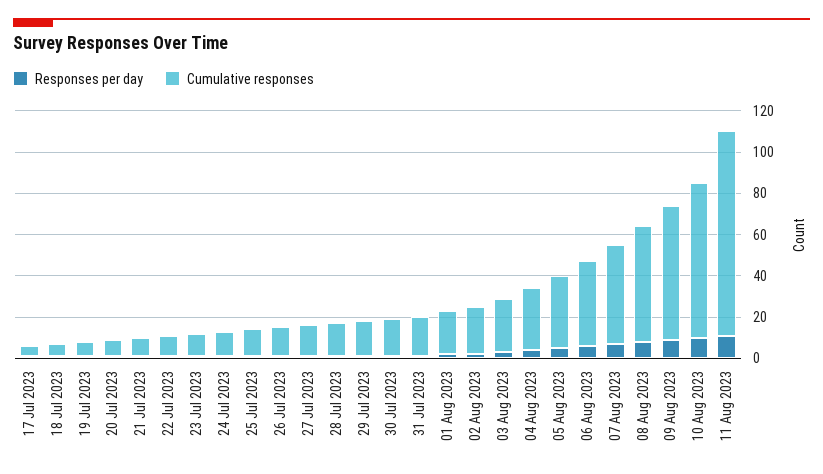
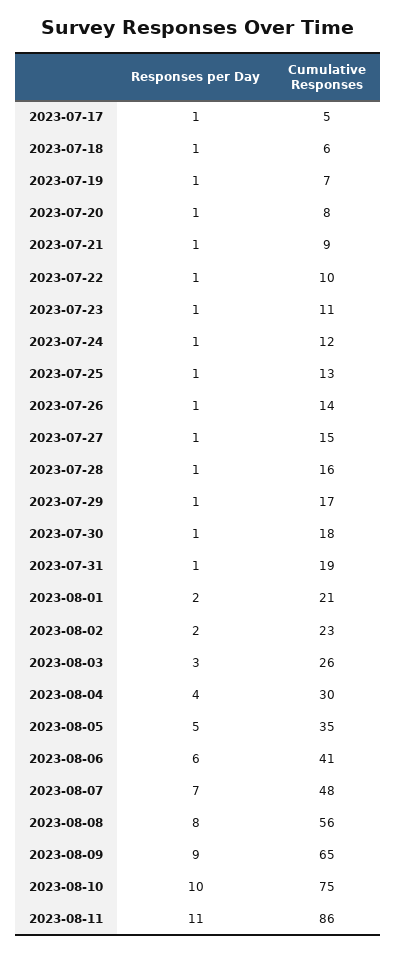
  {
    "Responses per day": {
      "17 Jul 2023": 1,
      "18 Jul 2023": 1,
      "19 Jul 2023": 1,
      "20 Jul 2023": 1,
      "21 Jul 2023": 1,
      "22 Jul 2023": 1,
      "23 Jul 2023": 1,
      "24 Jul 2023": 1,
      "25 Jul 2023": 1,
      "26 Jul 2023": 1,
      "27 Jul 2023": 1,
      "28 Jul 2023": 1,
      "29 Jul 2023": 1,
      "30 Jul 2023": 1,
      "31 Jul 2023": 1,
      "01 Aug 2023": 2,
      "02 Aug 2023": 2,
      "03 Aug 2023": 3,
      "04 Aug 2023": 4,
      "05 Aug 2023": 5,
      "06 Aug 2023": 6,
      "07 Aug 2023": 7,
      "08 Aug 2023": 8,
      "09 Aug 2023": 9,
      "10 Aug 2023": 10,
      "11 Aug 2023": 11
    },
    "Cumulative responses": {
      "17 Jul 2023": 5,
      "18 Jul 2023": 6,
      "19 Jul 2023": 7,
      "20 Jul 2023": 8,
      "21 Jul 2023": 9,
      "22 Jul 2023": 10,
      "23 Jul 2023": 11,
      "24 Jul 2023": 12,
      "25 Jul 2023": 13,
      "26 Jul 2023": 14,
      "27 Jul 2023": 15,
      "28 Jul 2023": 16,
      "29 Jul 2023": 17,
      "30 Jul 2023": 18,
      "31 Jul 2023": 19,
      "01 Aug 2023": 21,
      "02 Aug 2023": 23,
      "03 Aug 2023": 26,
      "04 Aug 2023": 30,
      "05 Aug 2023": 35,
      "06 Aug 2023": 41,
      "07 Aug 2023": 48,
      "08 Aug 2023": 56,
      "09 Aug 2023": 65,
      "10 Aug 2023": 75,
-     "11 Aug 2023": 100
+     "11 Aug 2023": 86
    }
  }

